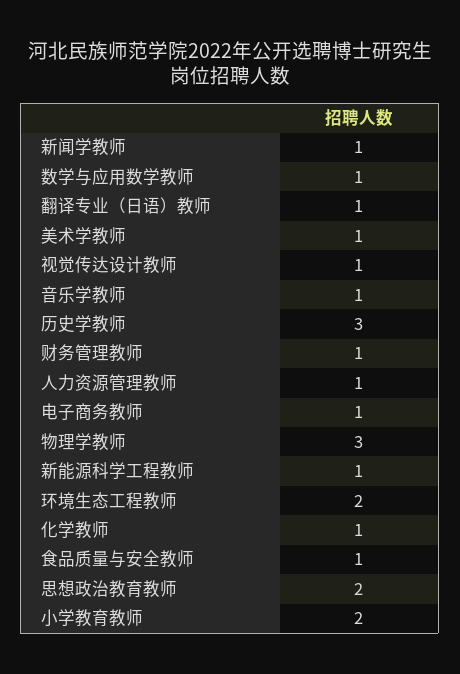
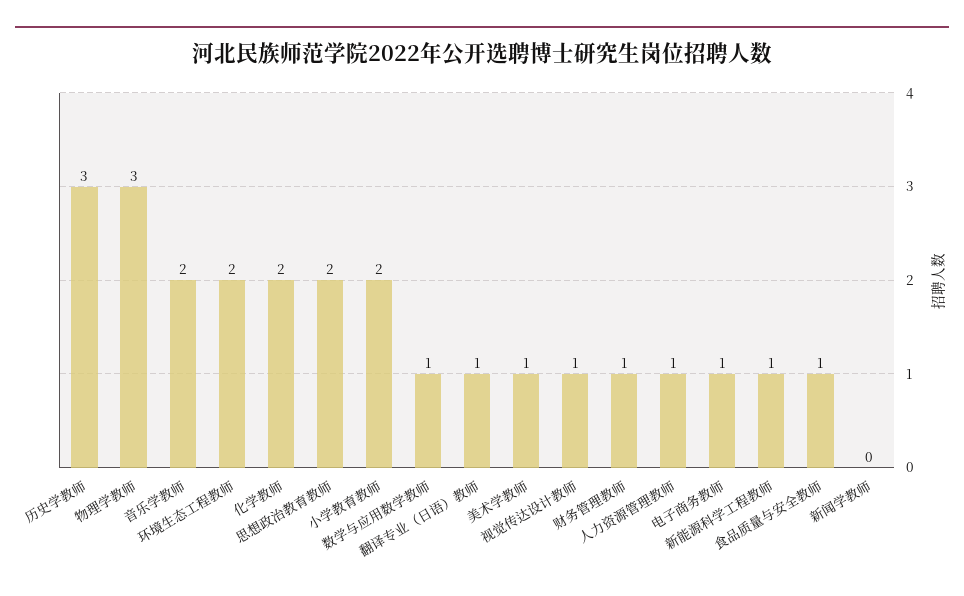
  {
-   "新闻学教师": 1,
+   "新闻学教师": 0,
    "数学与应用数学教师": 1,
    "翻译专业（日语）教师": 1,
    "美术学教师": 1,
    "视觉传达设计教师": 1,
-   "音乐学教师": 1,
+   "音乐学教师": 2,
    "历史学教师": 3,
    "财务管理教师": 1,
    "人力资源管理教师": 1,
    "电子商务教师": 1,
    "物理学教师": 3,
    "新能源科学工程教师": 1,
    "环境生态工程教师": 2,
-   "化学教师": 1,
+   "化学教师": 2,
    "食品质量与安全教师": 1,
    "思想政治教育教师": 2,
    "小学教育教师": 2
  }

